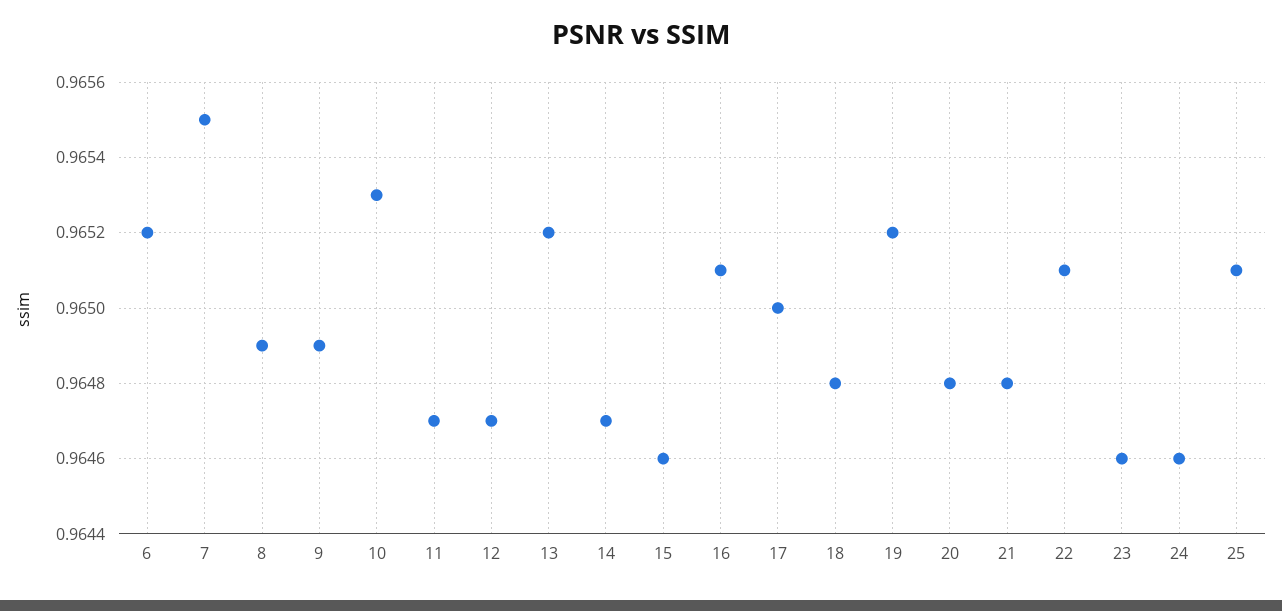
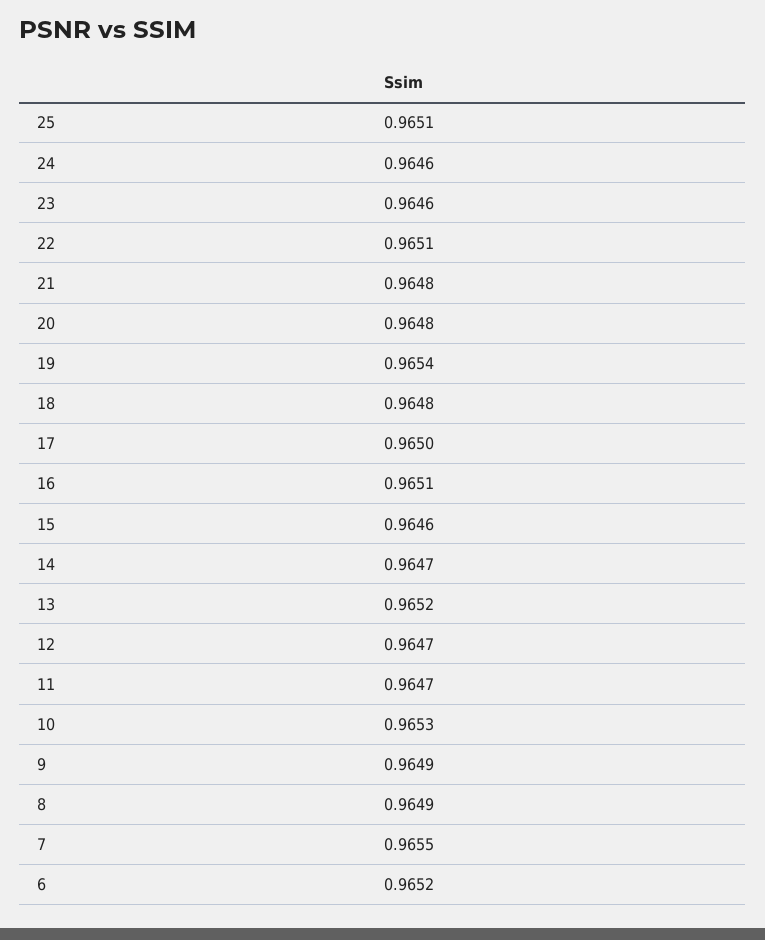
  {
    "6": 0.9652,
    "7": 0.9655,
    "8": 0.9649,
    "9": 0.9649,
    "10": 0.9653,
    "11": 0.9647,
    "12": 0.9647,
    "13": 0.9652,
    "14": 0.9647,
    "15": 0.9646,
    "16": 0.9651,
    "17": 0.965,
    "18": 0.9648,
-   "19": 0.9652,
+   "19": 0.9654,
    "20": 0.9648,
    "21": 0.9648,
    "22": 0.9651,
    "23": 0.9646,
    "24": 0.9646,
    "25": 0.9651
  }

